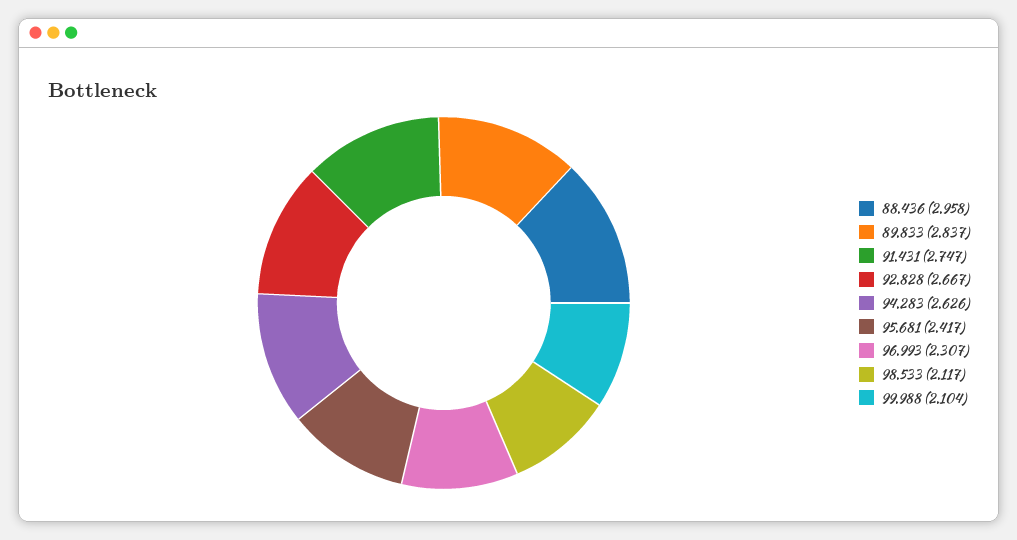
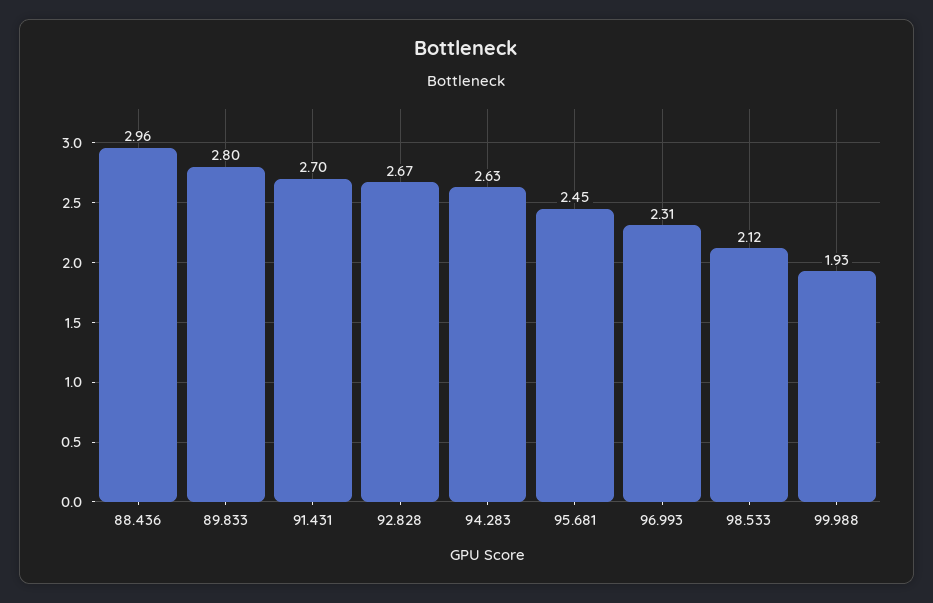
  {
    "88.436": 2.958,
-   "89.833": 2.837,
+   "89.833": 2.8,
-   "91.431": 2.747,
+   "91.431": 2.7,
    "92.828": 2.667,
    "94.283": 2.626,
-   "95.681": 2.417,
+   "95.681": 2.45,
    "96.993": 2.307,
    "98.533": 2.117,
-   "99.988": 2.104
+   "99.988": 1.93
  }

